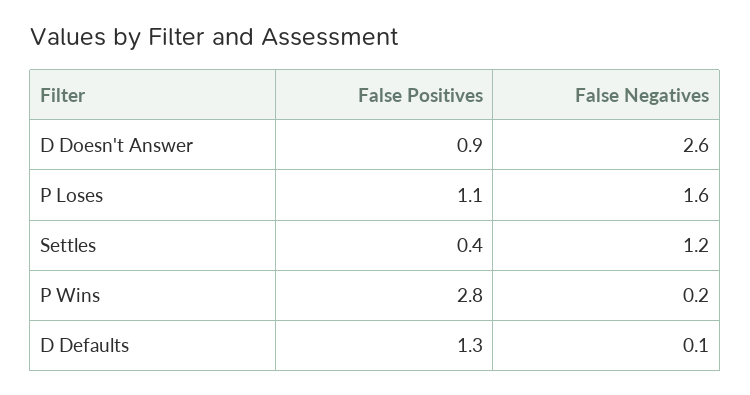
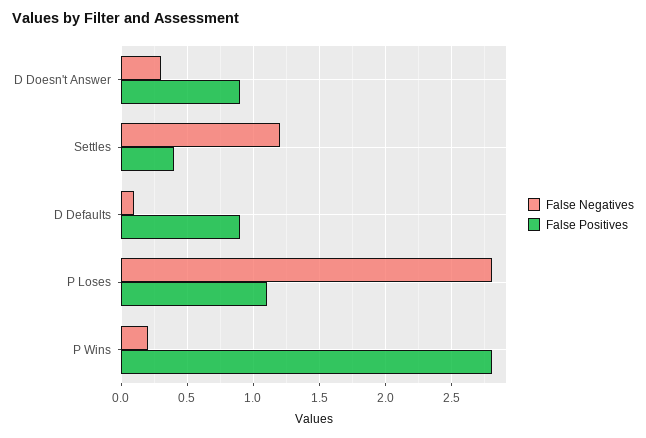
  {
    "False Positives": {
      "D Doesn't Answer": 0.9,
      "P Loses": 1.1,
      "Settles": 0.4,
      "P Wins": 2.8,
-     "D Defaults": 1.3
+     "D Defaults": 0.9
    },
    "False Negatives": {
-     "D Doesn't Answer": 2.6,
+     "D Doesn't Answer": 0.3,
-     "P Loses": 1.6,
+     "P Loses": 2.8,
      "Settles": 1.2,
      "P Wins": 0.2,
      "D Defaults": 0.1
    }
  }

